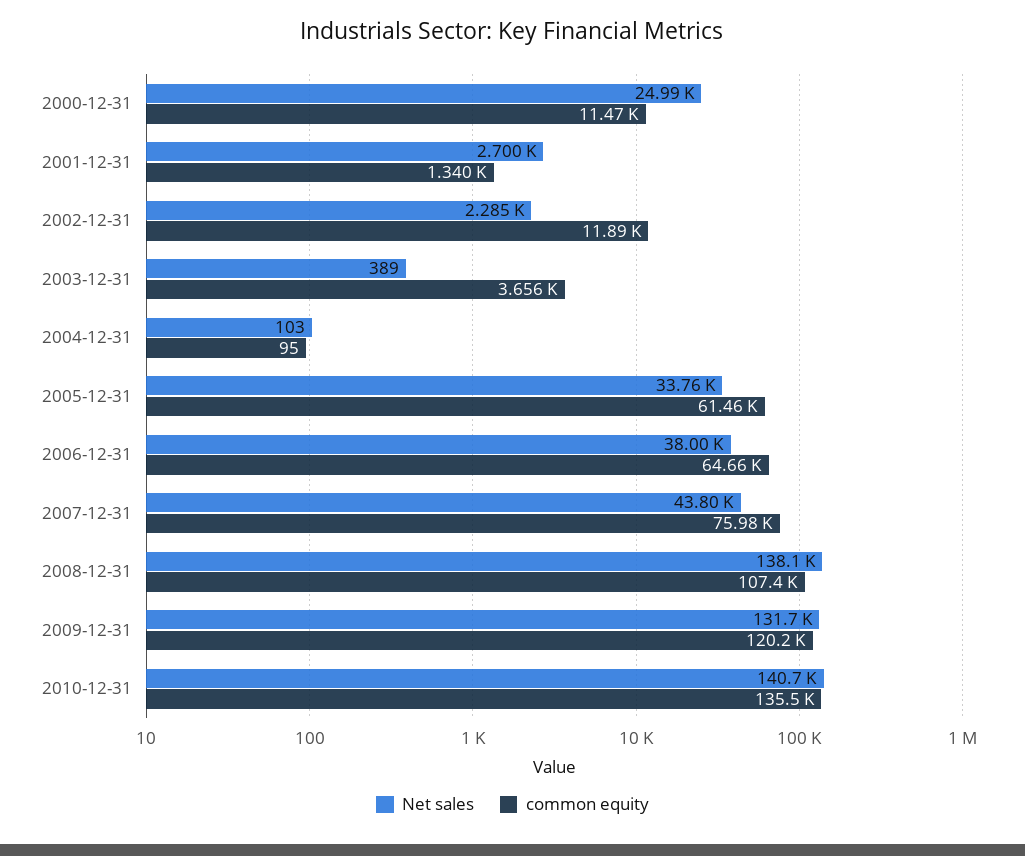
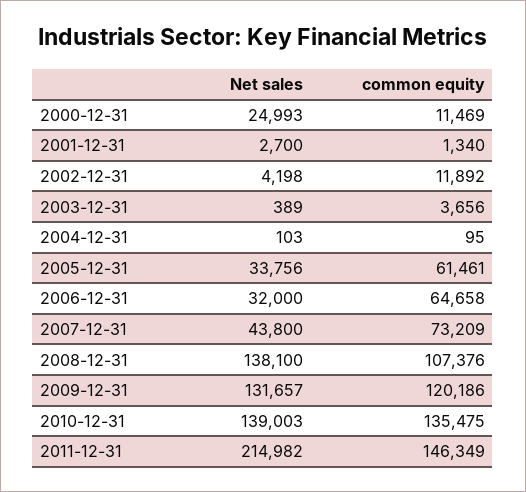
  {
    "Net sales": {
      "2000-12-31": 24993,
      "2001-12-31": 2700,
-     "2002-12-31": 2285,
+     "2002-12-31": 4198,
      "2003-12-31": 389,
      "2004-12-31": 103,
      "2005-12-31": 33756,
-     "2006-12-31": 38000,
+     "2006-12-31": 32000,
      "2007-12-31": 43800,
      "2008-12-31": 138100,
      "2009-12-31": 131657,
-     "2010-12-31": 140700
+     "2010-12-31": 139003,
+     "2011-12-31": 214982
    },
    "common equity": {
      "2000-12-31": 11469,
      "2001-12-31": 1340,
      "2002-12-31": 11892,
      "2003-12-31": 3656,
      "2004-12-31": 95,
      "2005-12-31": 61461,
      "2006-12-31": 64658,
-     "2007-12-31": 75980,
+     "2007-12-31": 73209,
      "2008-12-31": 107376,
      "2009-12-31": 120186,
-     "2010-12-31": 135475
+     "2010-12-31": 135475,
+     "2011-12-31": 146349
    }
  }

